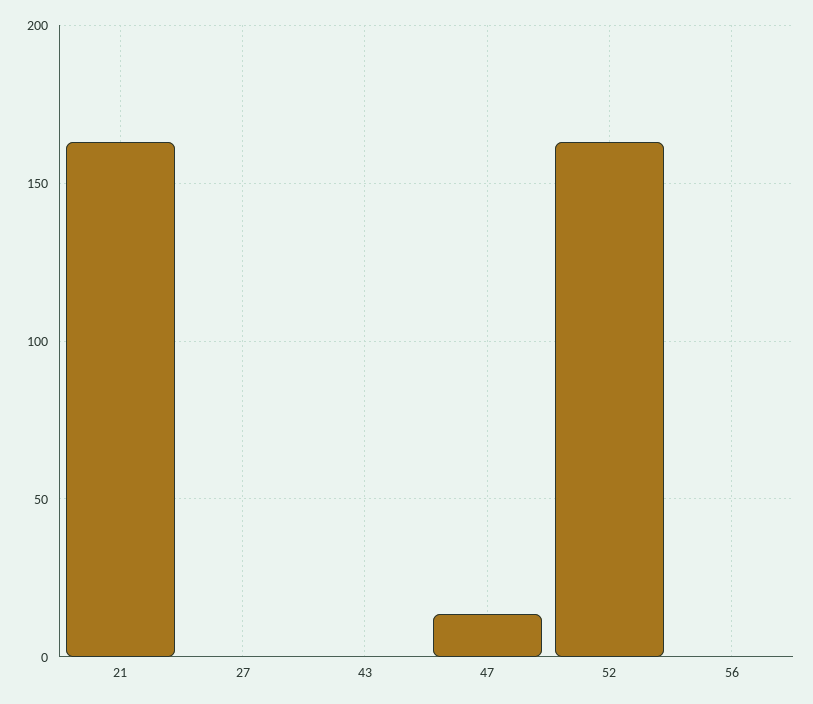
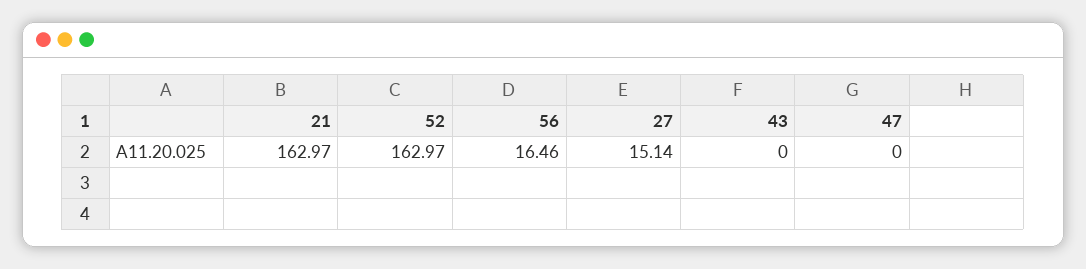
  {
    "21": 162.97,
-   "27": 0,
+   "27": 15.14,
    "43": 0,
-   "47": 15,
+   "47": 0,
    "52": 162.97,
-   "56": 0
+   "56": 16.46
  }

